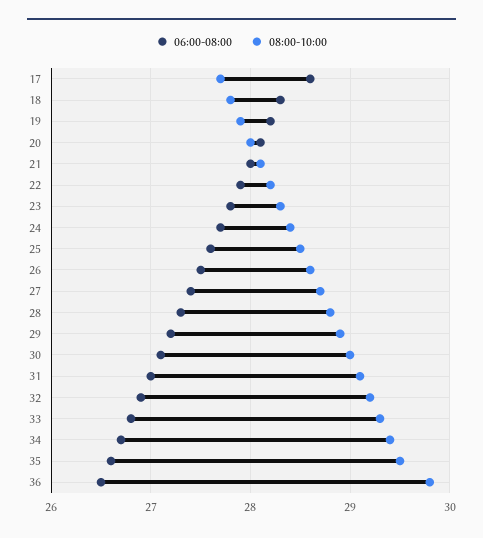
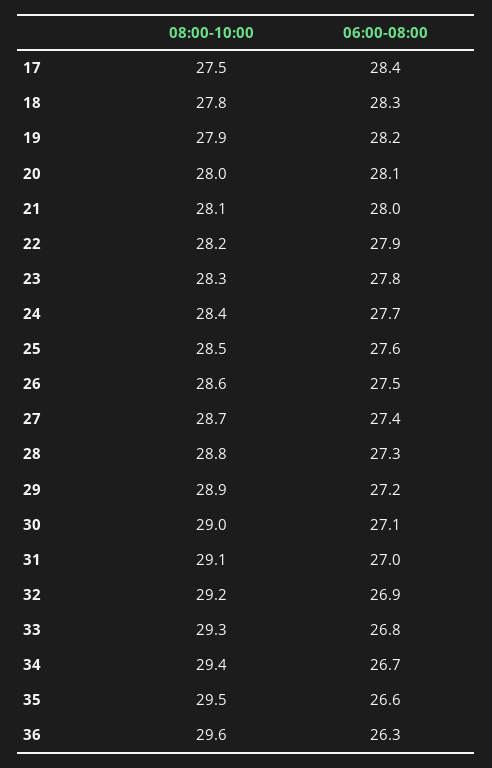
  {
    "06:00-08:00": {
-     "17": 28.6,
+     "17": 28.4,
      "18": 28.3,
      "19": 28.2,
      "20": 28.1,
      "21": 28,
      "22": 27.9,
      "23": 27.8,
      "24": 27.7,
      "25": 27.6,
      "26": 27.5,
      "27": 27.4,
      "28": 27.3,
      "29": 27.2,
      "30": 27.1,
      "31": 27,
      "32": 26.9,
      "33": 26.8,
      "34": 26.7,
      "35": 26.6,
-     "36": 26.5
+     "36": 26.3
    },
    "08:00-10:00": {
-     "17": 27.7,
+     "17": 27.5,
      "18": 27.8,
      "19": 27.9,
      "20": 28,
      "21": 28.1,
      "22": 28.2,
      "23": 28.3,
      "24": 28.4,
      "25": 28.5,
      "26": 28.6,
      "27": 28.7,
      "28": 28.8,
      "29": 28.9,
      "30": 29,
      "31": 29.1,
      "32": 29.2,
      "33": 29.3,
      "34": 29.4,
      "35": 29.5,
-     "36": 29.8
+     "36": 29.6
    }
  }

